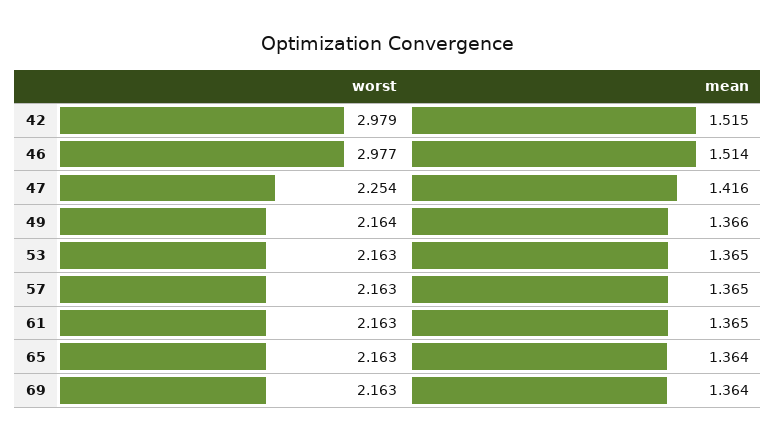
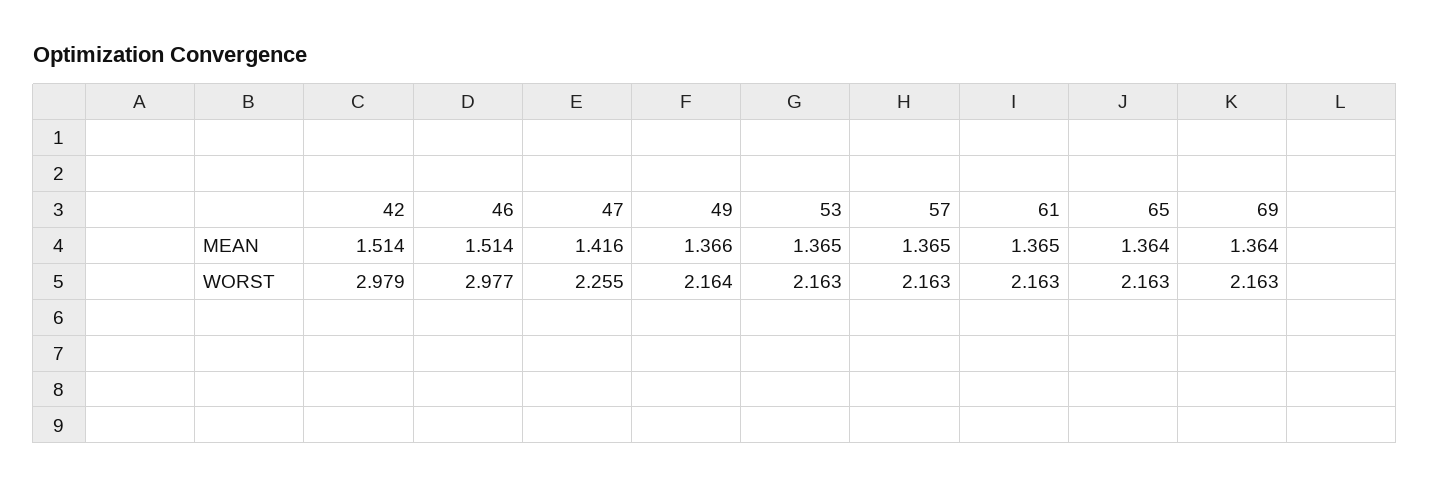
  {
    "worst": {
      "42": 2.979,
      "46": 2.977,
-     "47": 2.254,
+     "47": 2.255,
      "49": 2.164,
      "53": 2.163,
      "57": 2.163,
      "61": 2.163,
      "65": 2.163,
      "69": 2.163
    },
    "mean": {
-     "42": 1.515,
+     "42": 1.514,
      "46": 1.514,
      "47": 1.416,
      "49": 1.366,
      "53": 1.365,
      "57": 1.365,
      "61": 1.365,
      "65": 1.364,
      "69": 1.364
    }
  }

